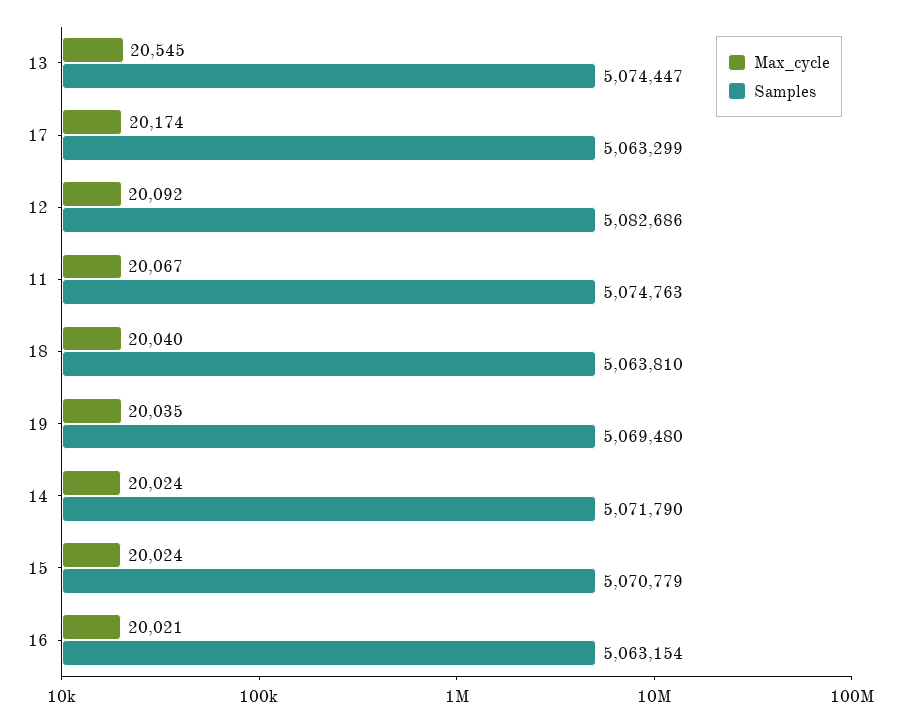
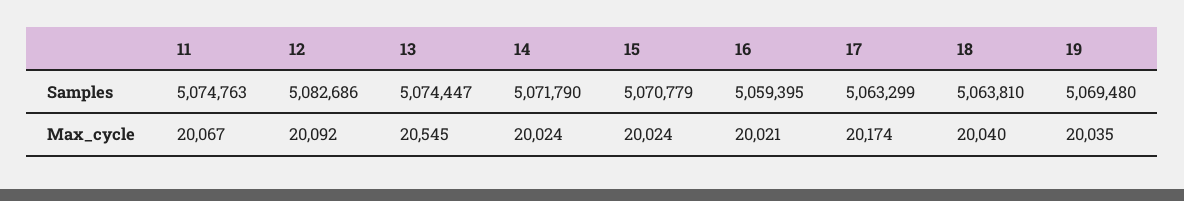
  {
    "Max_cycle": {
      "13": 20545,
      "17": 20174,
      "12": 20092,
      "11": 20067,
      "18": 20040,
      "19": 20035,
      "14": 20024,
      "15": 20024,
      "16": 20021
    },
    "Samples": {
      "13": 5074447,
      "17": 5063299,
      "12": 5082686,
      "11": 5074763,
      "18": 5063810,
      "19": 5069480,
      "14": 5071790,
      "15": 5070779,
-     "16": 5063154
+     "16": 5059395
    }
  }

